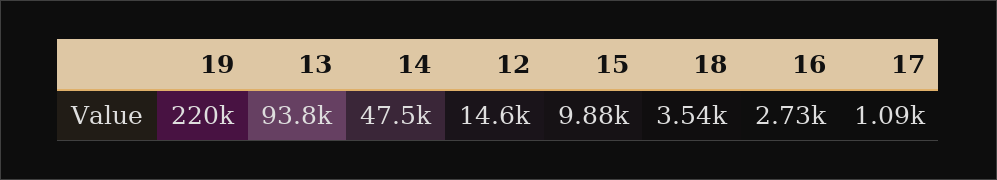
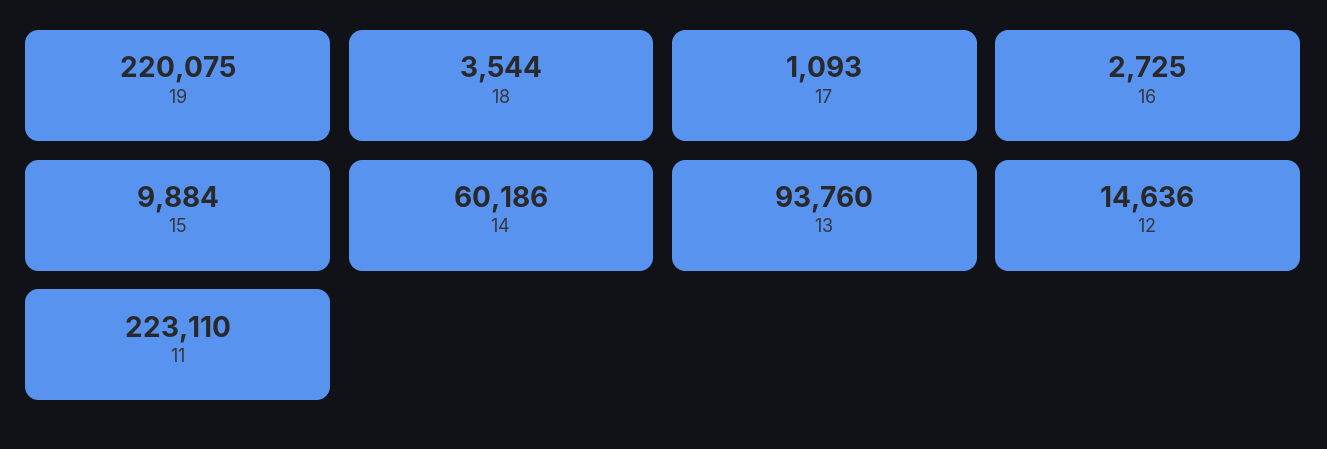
  {
    "19": 220075,
    "13": 93760,
-   "14": 47500,
+   "14": 60186,
    "12": 14636,
    "15": 9884,
    "18": 3544,
    "16": 2725,
-   "17": 1093
+   "17": 1093,
+   "11": 223110
  }

